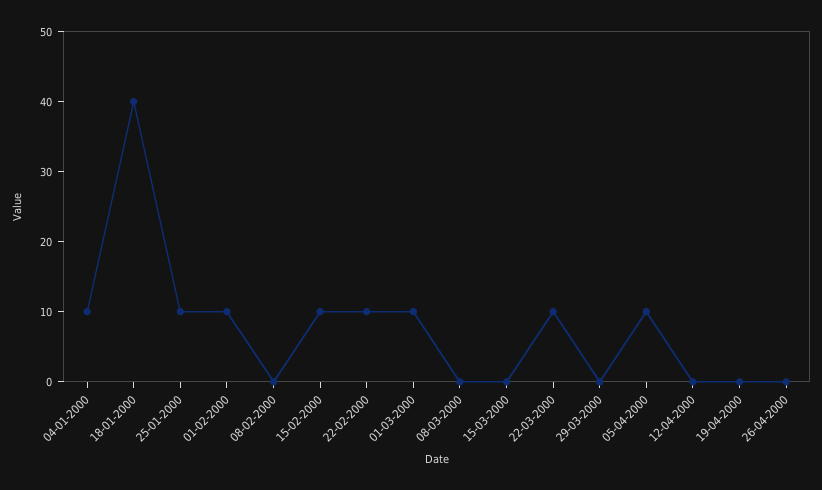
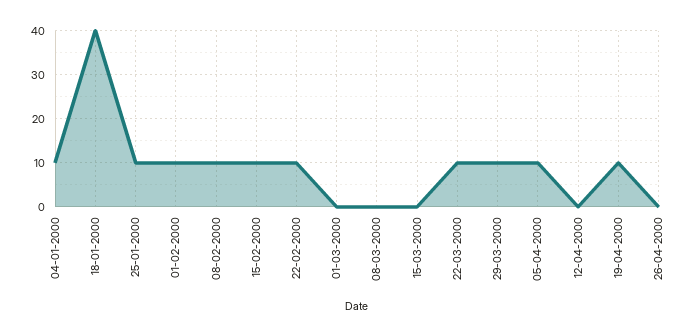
  {
    "04-01-2000": 10,
    "18-01-2000": 40,
    "25-01-2000": 10,
    "01-02-2000": 10,
-   "08-02-2000": 0,
+   "08-02-2000": 10,
    "15-02-2000": 10,
    "22-02-2000": 10,
-   "01-03-2000": 10,
+   "01-03-2000": 0,
    "08-03-2000": 0,
    "15-03-2000": 0,
    "22-03-2000": 10,
-   "29-03-2000": 0,
+   "29-03-2000": 10,
    "05-04-2000": 10,
    "12-04-2000": 0,
-   "19-04-2000": 0,
+   "19-04-2000": 10,
    "26-04-2000": 0
  }

